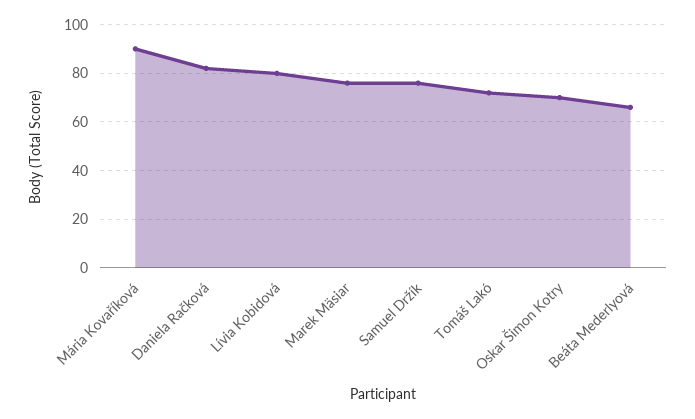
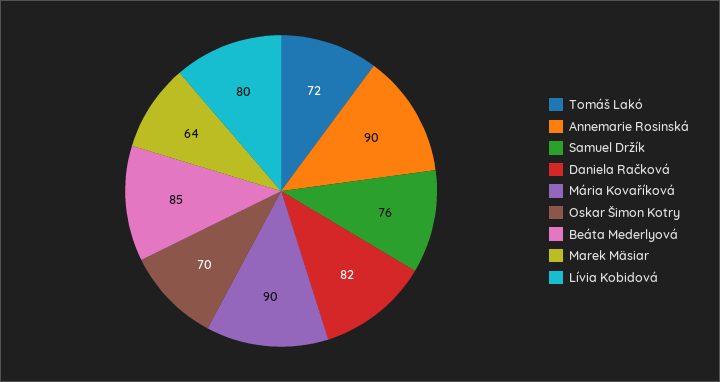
  {
    "Mária Kovaříková": 90,
    "Daniela Račková": 82,
    "Lívia Kobidová": 80,
-   "Marek Mäsiar": 75,
+   "Marek Mäsiar": 64,
    "Samuel Držík": 76,
    "Tomáš Lakó": 72,
    "Oskar Šimon Kotry": 70,
-   "Beáta Mederlyová": 65
+   "Beáta Mederlyová": 85,
+   "Annemarie Rosinská": 90
  }

